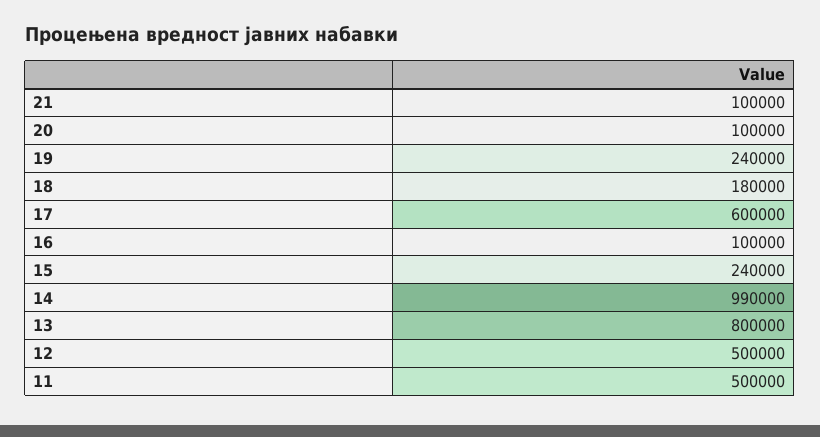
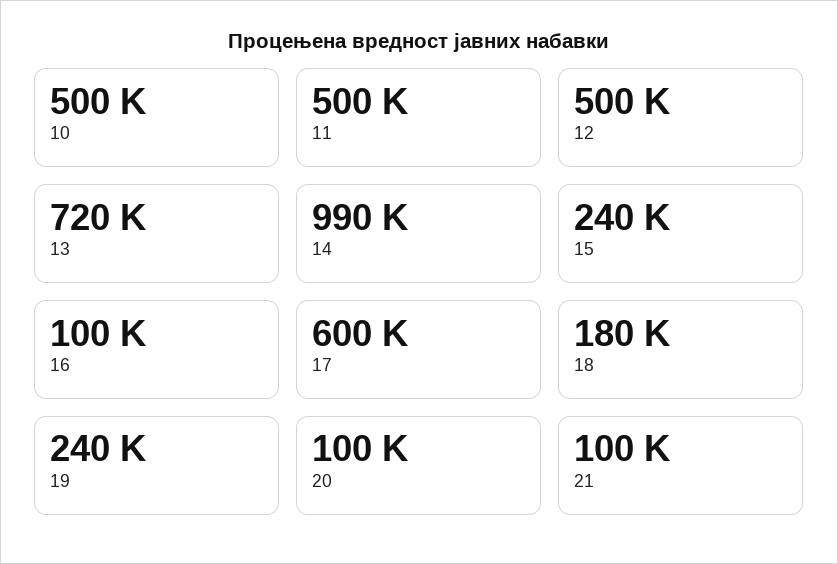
  {
    "21": 100000,
    "20": 100000,
    "19": 240000,
    "18": 180000,
    "17": 600000,
    "16": 100000,
    "15": 240000,
    "14": 990000,
-   "13": 800000,
+   "13": 720000,
    "12": 500000,
-   "11": 500000
+   "11": 500000,
+   "10": 500000
  }

